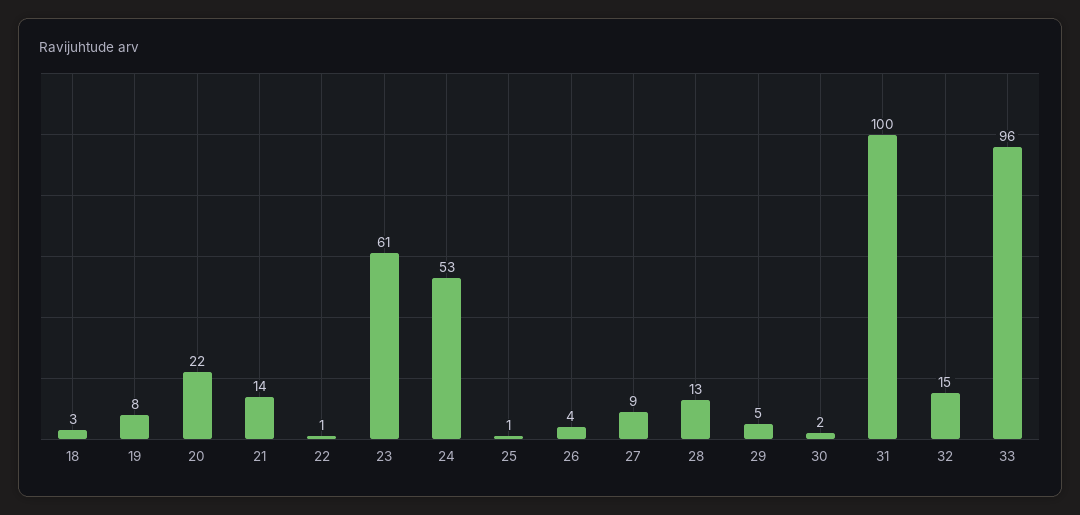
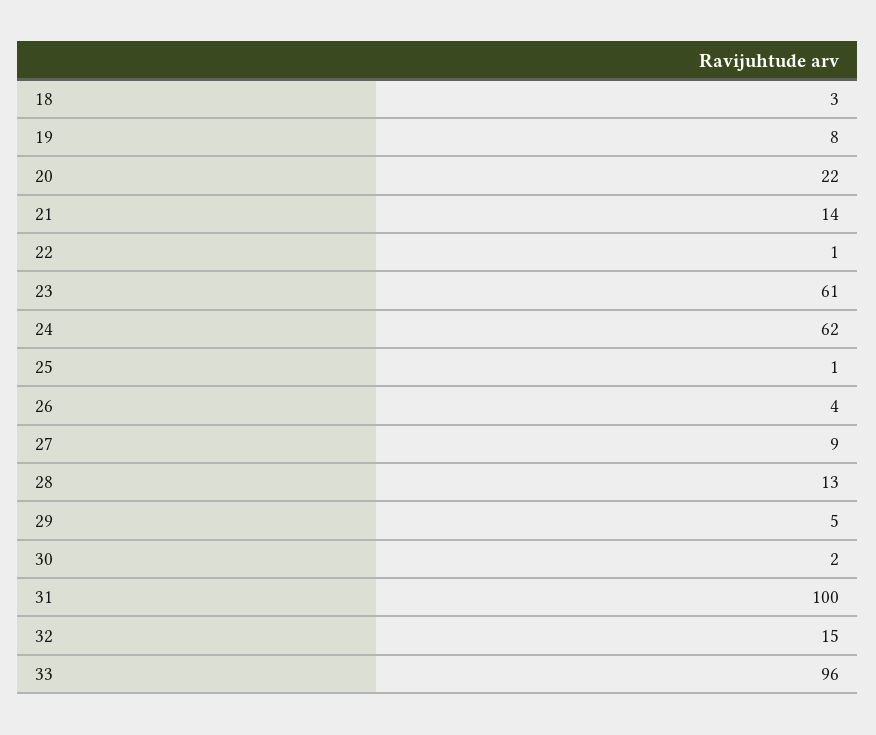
  {
    "18": 3,
    "19": 8,
    "20": 22,
    "21": 14,
    "22": 1,
    "23": 61,
-   "24": 53,
+   "24": 62,
    "25": 1,
    "26": 4,
    "27": 9,
    "28": 13,
    "29": 5,
    "30": 2,
    "31": 100,
    "32": 15,
    "33": 96
  }

